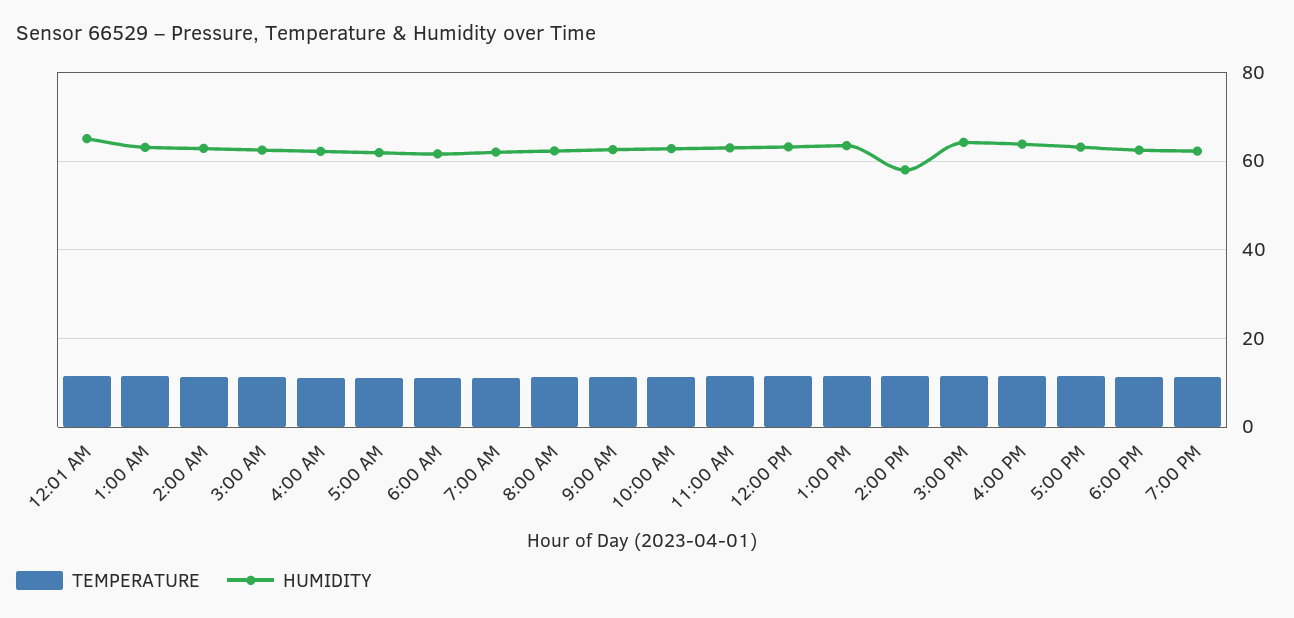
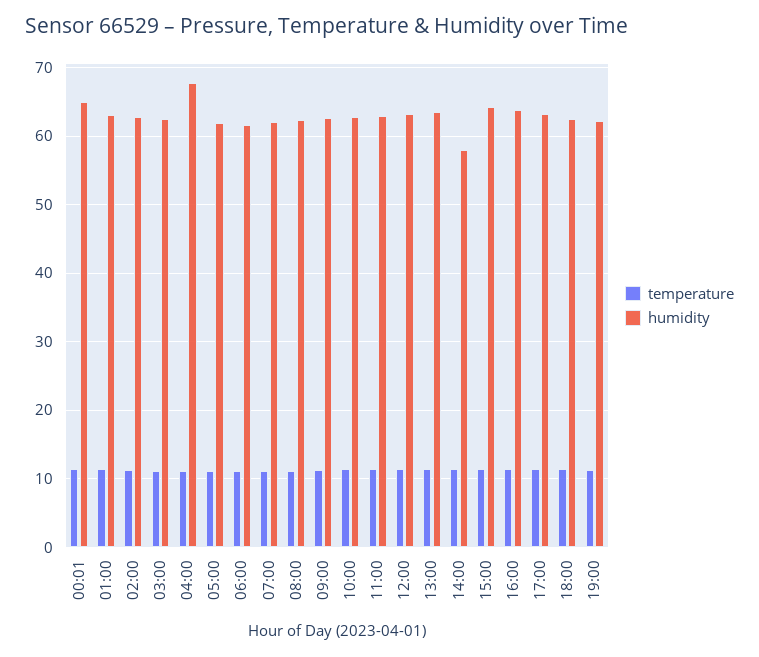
  {
    "TEMPERATURE": {
      "12:01 AM": 11,
      "1:00 AM": 11,
      "2:00 AM": 11,
      "3:00 AM": 11,
      "4:00 AM": 11,
      "5:00 AM": 11,
      "6:00 AM": 11,
      "7:00 AM": 11,
      "8:00 AM": 11,
      "9:00 AM": 11,
      "10:00 AM": 11,
      "11:00 AM": 11,
      "12:00 PM": 11,
      "1:00 PM": 11,
      "2:00 PM": 12,
      "3:00 PM": 11,
      "4:00 PM": 11,
      "5:00 PM": 11,
      "6:00 PM": 11,
      "7:00 PM": 11
    },
    "HUMIDITY": {
      "12:01 AM": 65,
      "1:00 AM": 63,
      "2:00 AM": 63,
      "3:00 AM": 63,
-     "4:00 AM": 62,
+     "4:00 AM": 68,
      "5:00 AM": 62,
      "6:00 AM": 62,
      "7:00 AM": 62,
      "8:00 AM": 62,
      "9:00 AM": 63,
      "10:00 AM": 63,
      "11:00 AM": 63,
      "12:00 PM": 63,
      "1:00 PM": 64,
      "2:00 PM": 58,
      "3:00 PM": 64,
      "4:00 PM": 64,
      "5:00 PM": 63,
      "6:00 PM": 62,
      "7:00 PM": 62
    }
  }

